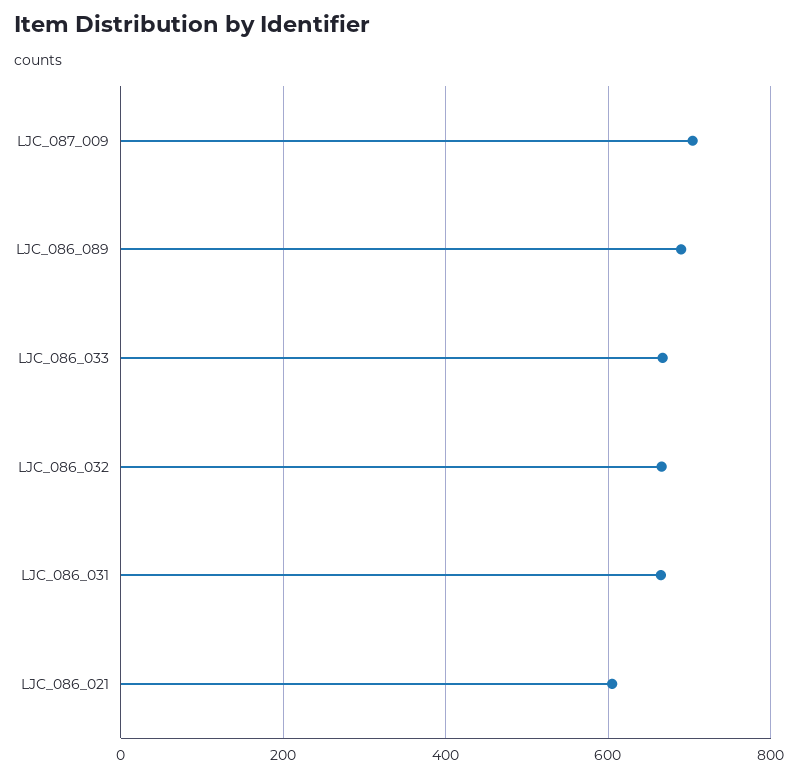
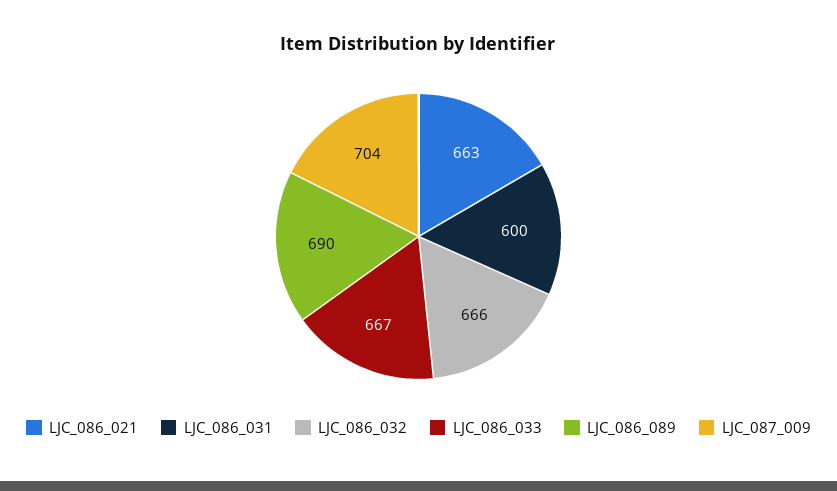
  {
    "LJC_087_009": 704,
    "LJC_086_089": 690,
    "LJC_086_033": 667,
    "LJC_086_032": 666,
-   "LJC_086_031": 660,
+   "LJC_086_031": 600,
-   "LJC_086_021": 600
+   "LJC_086_021": 663
  }

